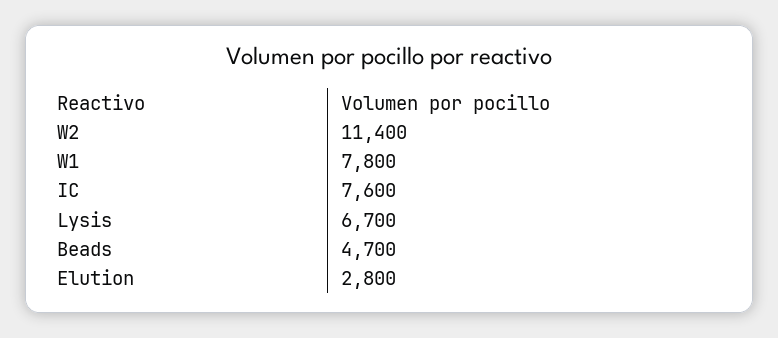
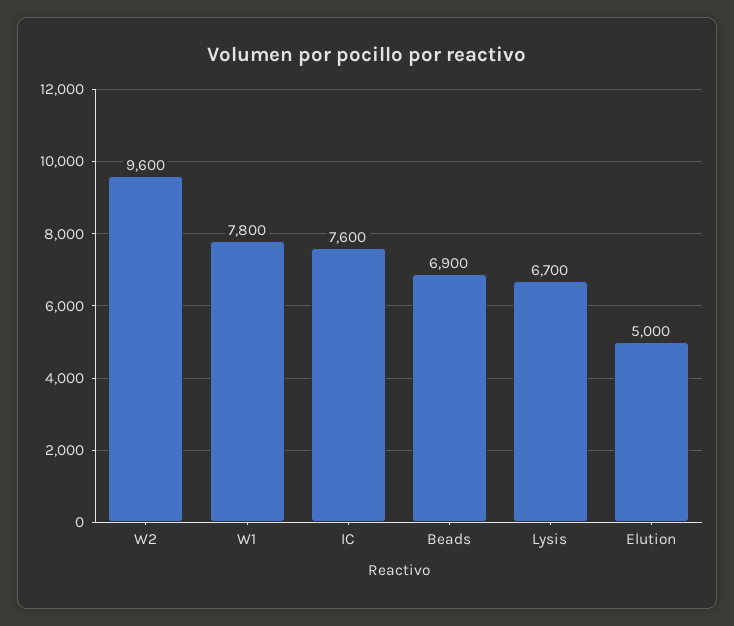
  {
-   "W2": 11400,
+   "W2": 9600,
    "W1": 7800,
    "IC": 7600,
    "Lysis": 6700,
-   "Beads": 4700,
+   "Beads": 6900,
-   "Elution": 2800
+   "Elution": 5000
  }

